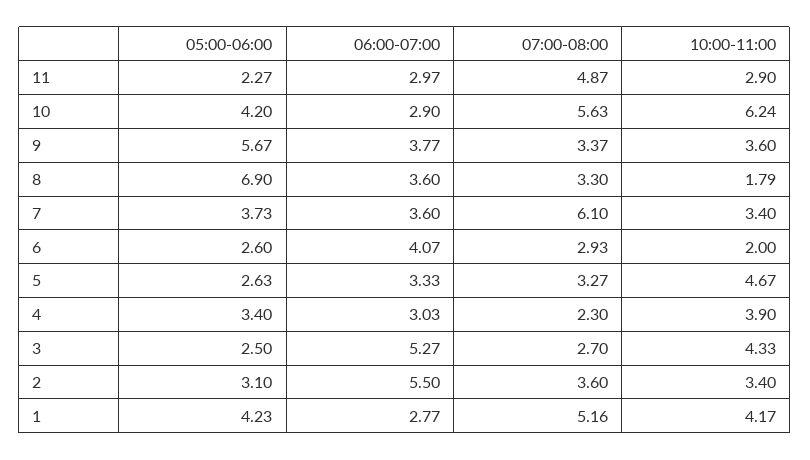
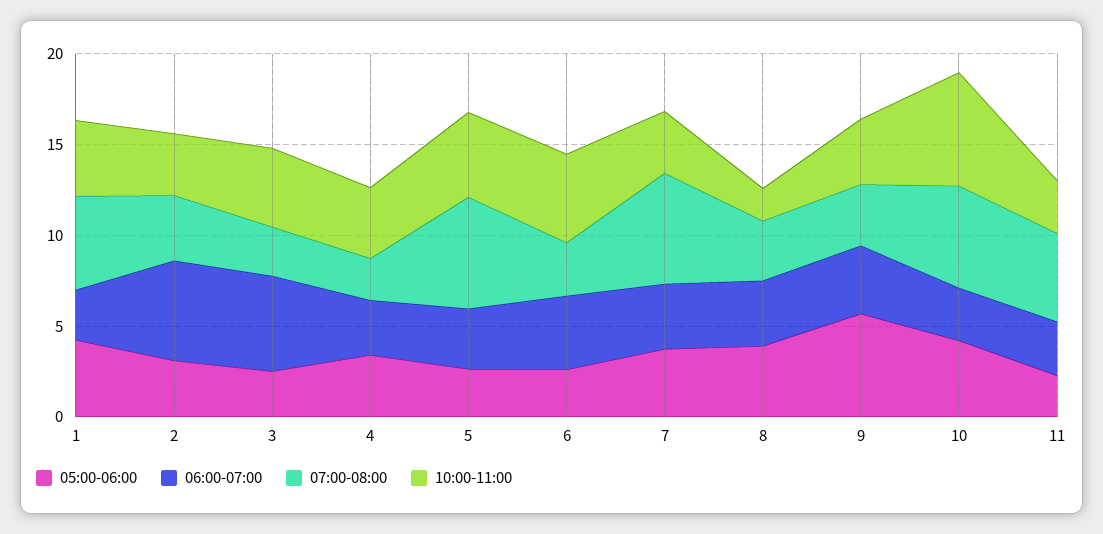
  {
    "05:00-06:00": {
      "11": 2.27,
      "10": 4.2,
      "9": 5.67,
-     "8": 6.9,
+     "8": 4,
      "7": 3.73,
      "6": 2.6,
      "5": 2.63,
      "4": 3.4,
      "3": 2.5,
      "2": 3.1,
      "1": 4.23
    },
    "06:00-07:00": {
      "11": 2.97,
      "10": 2.9,
      "9": 3.77,
      "8": 3.6,
      "7": 3.6,
      "6": 4.07,
      "5": 3.33,
      "4": 3.03,
      "3": 5.27,
      "2": 5.5,
      "1": 2.77
    },
    "07:00-08:00": {
      "11": 4.87,
      "10": 5.63,
      "9": 3.37,
      "8": 3.3,
      "7": 6.1,
      "6": 2.93,
-     "5": 3.27,
+     "5": 6,
      "4": 2.3,
      "3": 2.7,
      "2": 3.6,
      "1": 5.16
    },
    "10:00-11:00": {
      "11": 2.9,
      "10": 6.24,
      "9": 3.6,
      "8": 1.79,
      "7": 3.4,
-     "6": 2,
+     "6": 5,
      "5": 4.67,
      "4": 3.9,
      "3": 4.33,
      "2": 3.4,
      "1": 4.17
    }
  }

